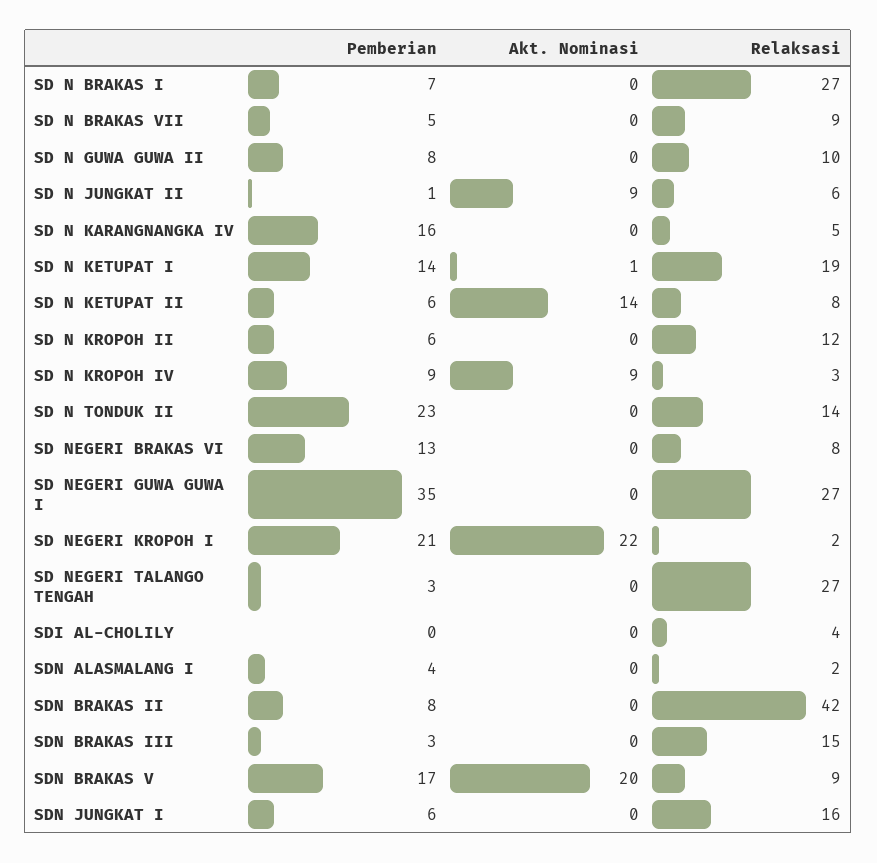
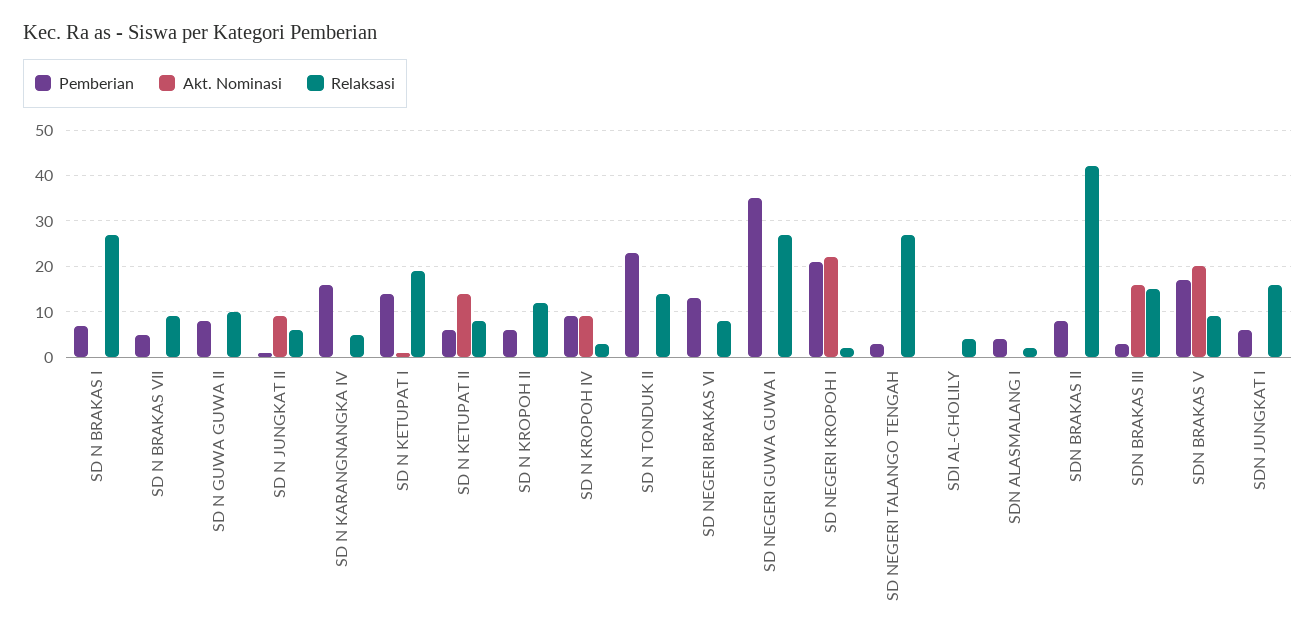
  {
    "Pemberian": {
      "SD N BRAKAS I": 7,
      "SD N BRAKAS VII": 5,
      "SD N GUWA GUWA II": 8,
      "SD N JUNGKAT II": 1,
      "SD N KARANGNANGKA IV": 16,
      "SD N KETUPAT I": 14,
      "SD N KETUPAT II": 6,
      "SD N KROPOH II": 6,
      "SD N KROPOH IV": 9,
      "SD N TONDUK II": 23,
      "SD NEGERI BRAKAS VI": 13,
      "SD NEGERI GUWA GUWA I": 35,
      "SD NEGERI KROPOH I": 21,
      "SD NEGERI TALANGO TENGAH": 3,
      "SDI AL-CHOLILY": 0,
      "SDN ALASMALANG I": 4,
      "SDN BRAKAS II": 8,
      "SDN BRAKAS III": 3,
      "SDN BRAKAS V": 17,
      "SDN JUNGKAT I": 6
    },
    "Akt. Nominasi": {
      "SD N BRAKAS I": 0,
      "SD N BRAKAS VII": 0,
      "SD N GUWA GUWA II": 0,
      "SD N JUNGKAT II": 9,
      "SD N KARANGNANGKA IV": 0,
      "SD N KETUPAT I": 1,
      "SD N KETUPAT II": 14,
      "SD N KROPOH II": 0,
      "SD N KROPOH IV": 9,
      "SD N TONDUK II": 0,
      "SD NEGERI BRAKAS VI": 0,
      "SD NEGERI GUWA GUWA I": 0,
      "SD NEGERI KROPOH I": 22,
      "SD NEGERI TALANGO TENGAH": 0,
      "SDI AL-CHOLILY": 0,
      "SDN ALASMALANG I": 0,
      "SDN BRAKAS II": 0,
-     "SDN BRAKAS III": 0,
+     "SDN BRAKAS III": 15,
      "SDN BRAKAS V": 20,
      "SDN JUNGKAT I": 0
    },
    "Relaksasi": {
      "SD N BRAKAS I": 27,
      "SD N BRAKAS VII": 9,
      "SD N GUWA GUWA II": 10,
      "SD N JUNGKAT II": 6,
      "SD N KARANGNANGKA IV": 5,
      "SD N KETUPAT I": 19,
      "SD N KETUPAT II": 8,
      "SD N KROPOH II": 12,
      "SD N KROPOH IV": 3,
      "SD N TONDUK II": 14,
      "SD NEGERI BRAKAS VI": 8,
      "SD NEGERI GUWA GUWA I": 27,
      "SD NEGERI KROPOH I": 2,
      "SD NEGERI TALANGO TENGAH": 27,
      "SDI AL-CHOLILY": 4,
      "SDN ALASMALANG I": 2,
      "SDN BRAKAS II": 42,
      "SDN BRAKAS III": 15,
      "SDN BRAKAS V": 9,
      "SDN JUNGKAT I": 16
    }
  }

